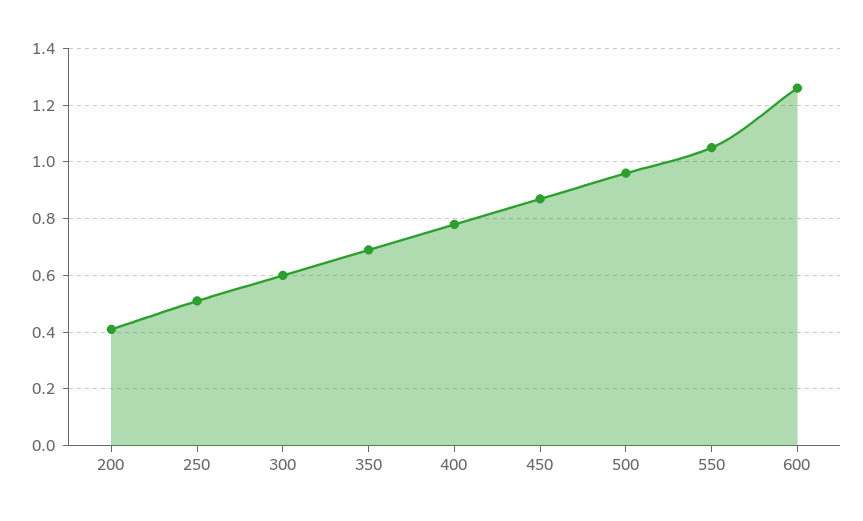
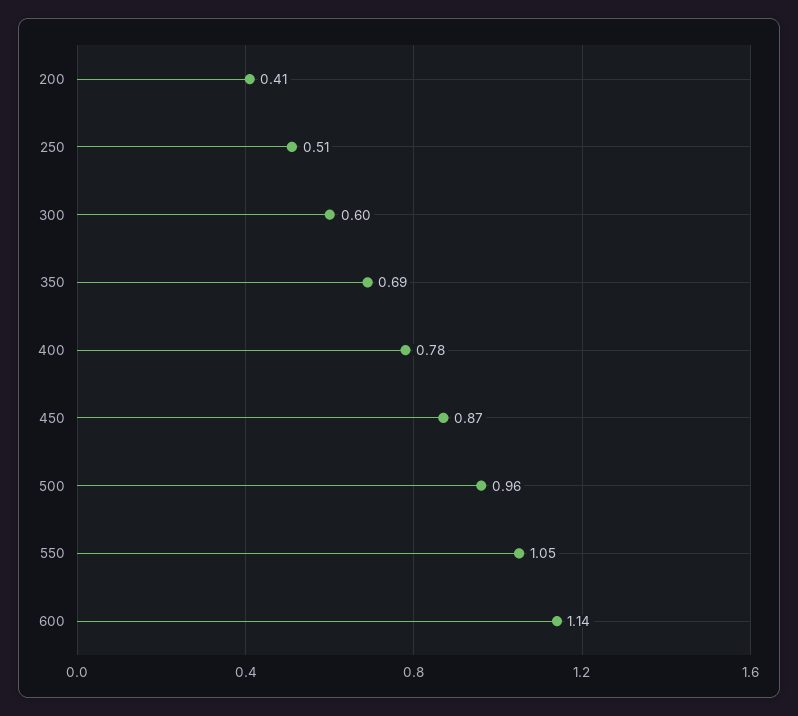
  {
    "200": 0.41,
    "250": 0.51,
    "300": 0.6,
    "350": 0.69,
    "400": 0.78,
    "450": 0.87,
    "500": 0.96,
    "550": 1.05,
-   "600": 1.25
+   "600": 1.14
  }

